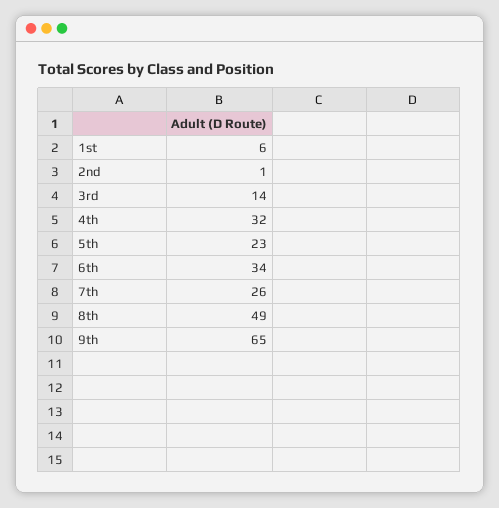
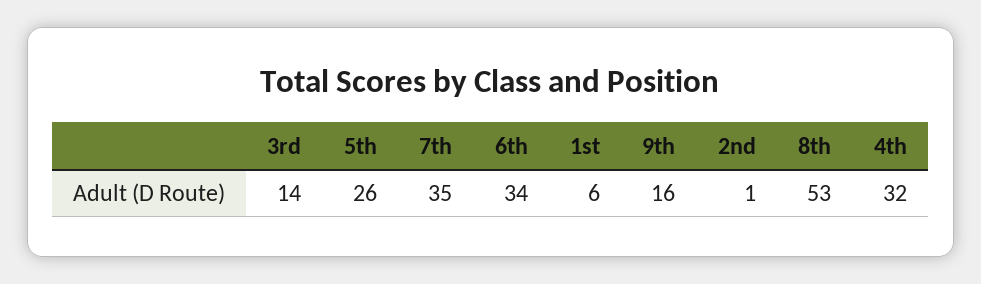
  {
    "1st": 6,
    "2nd": 1,
    "3rd": 14,
    "4th": 32,
-   "5th": 23,
+   "5th": 26,
    "6th": 34,
-   "7th": 26,
+   "7th": 35,
-   "8th": 49,
+   "8th": 53,
-   "9th": 65
+   "9th": 16
  }

